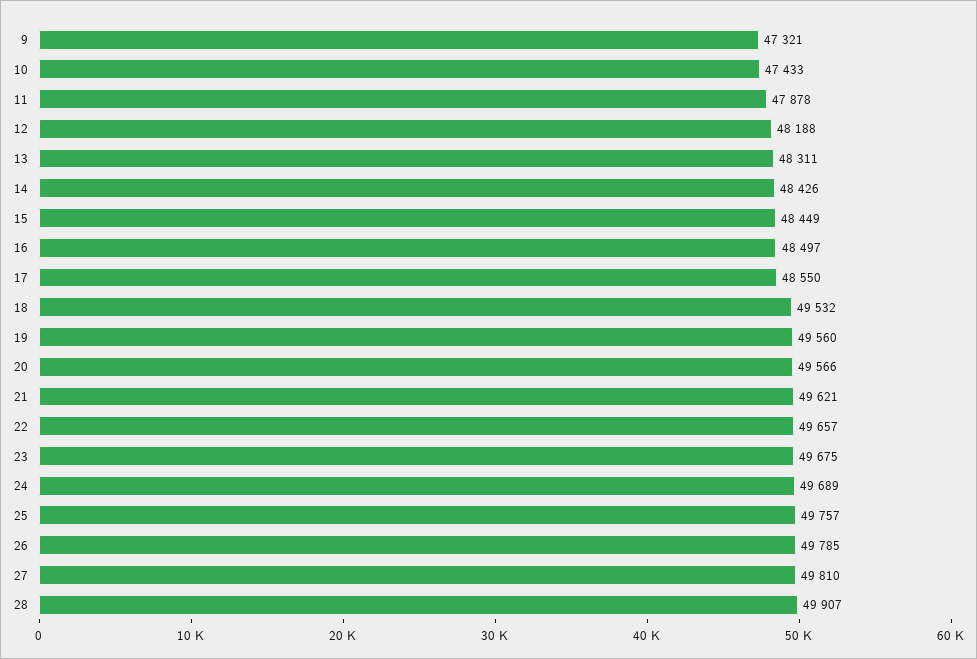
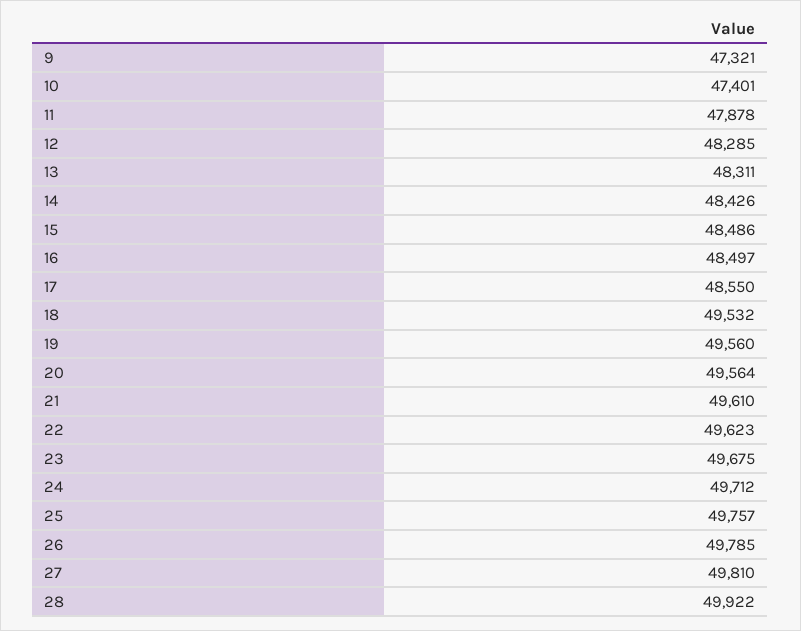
  {
    "9": 47321,
-   "10": 47433,
+   "10": 47401,
    "11": 47878,
-   "12": 48188,
+   "12": 48285,
    "13": 48311,
    "14": 48426,
-   "15": 48449,
+   "15": 48486,
    "16": 48497,
    "17": 48550,
    "18": 49532,
    "19": 49560,
-   "20": 49566,
+   "20": 49564,
-   "21": 49621,
+   "21": 49610,
-   "22": 49657,
+   "22": 49623,
    "23": 49675,
-   "24": 49689,
+   "24": 49712,
    "25": 49757,
    "26": 49785,
    "27": 49810,
-   "28": 49907
+   "28": 49922
  }

